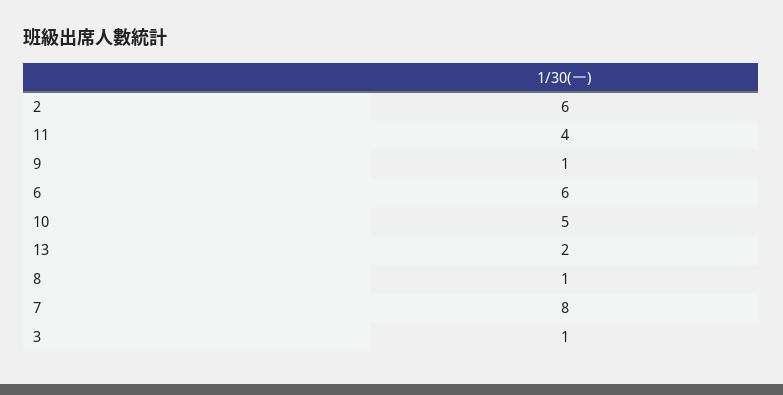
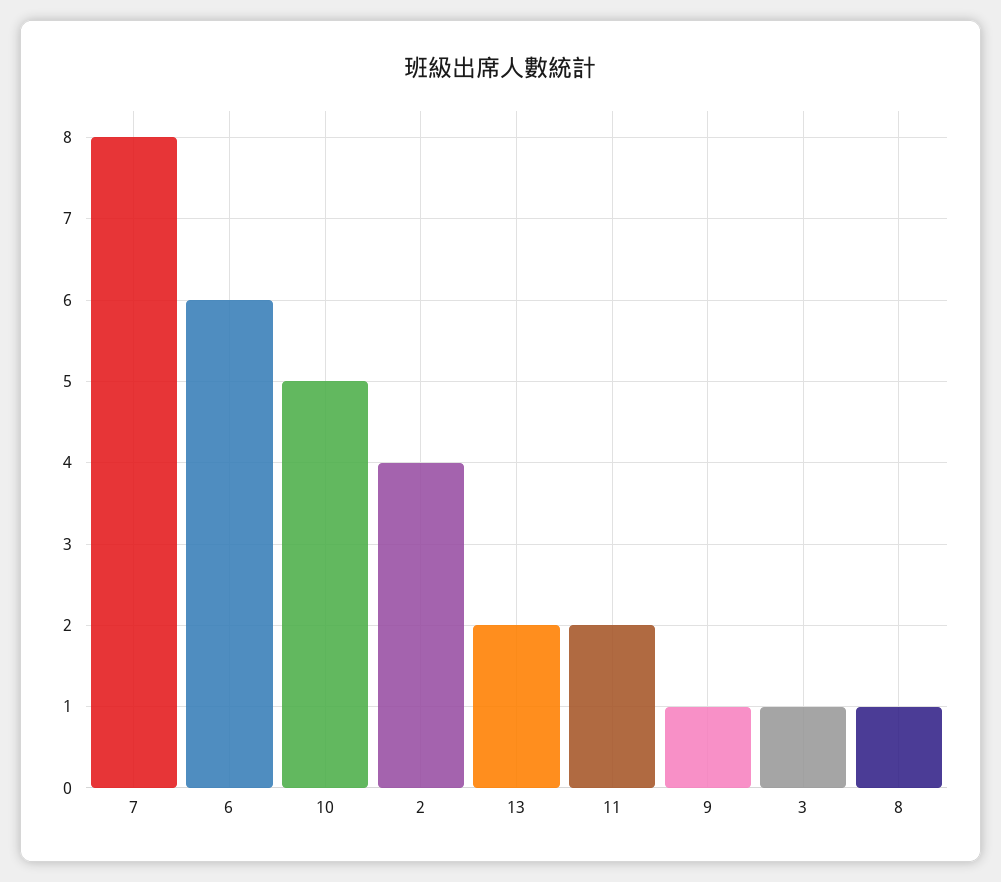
  {
-   "2": 6,
+   "2": 4,
-   "11": 4,
+   "11": 2,
    "9": 1,
    "6": 6,
    "10": 5,
    "13": 2,
    "8": 1,
    "7": 8,
    "3": 1
  }

